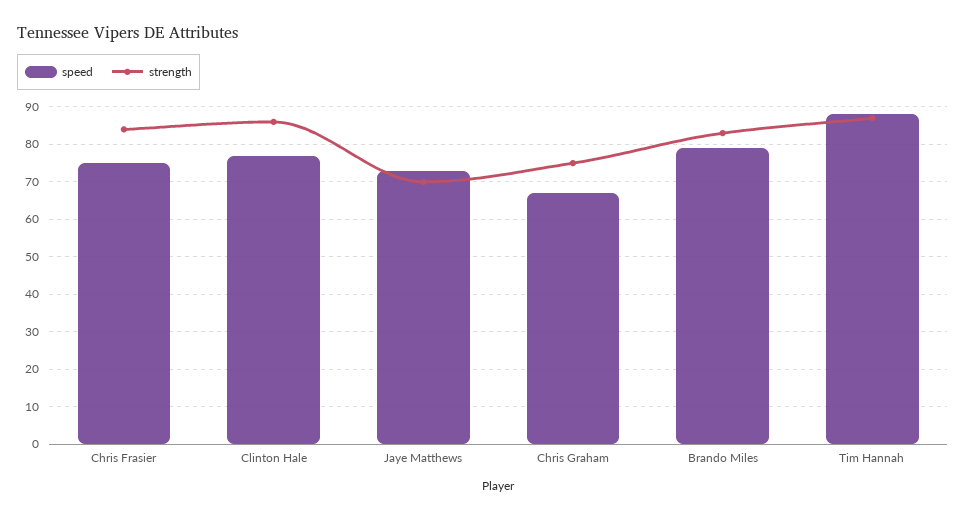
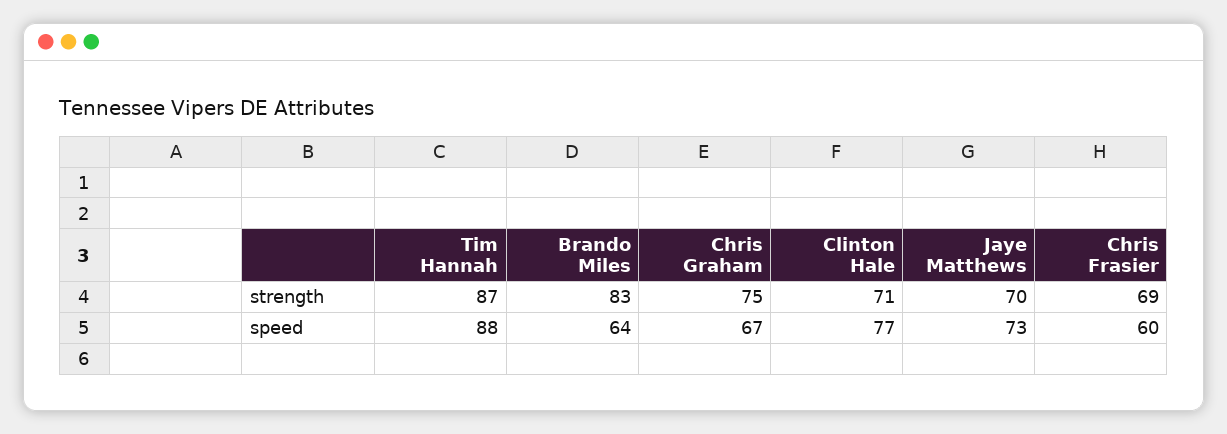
  {
    "speed": {
-     "Chris Frasier": 75,
+     "Chris Frasier": 60,
      "Clinton Hale": 77,
      "Jaye Matthews": 73,
      "Chris Graham": 67,
-     "Brando Miles": 80,
+     "Brando Miles": 64,
      "Tim Hannah": 88
    },
    "strength": {
-     "Chris Frasier": 85,
+     "Chris Frasier": 69,
-     "Clinton Hale": 85,
+     "Clinton Hale": 71,
      "Jaye Matthews": 70,
      "Chris Graham": 75,
      "Brando Miles": 83,
      "Tim Hannah": 87
    }
  }

